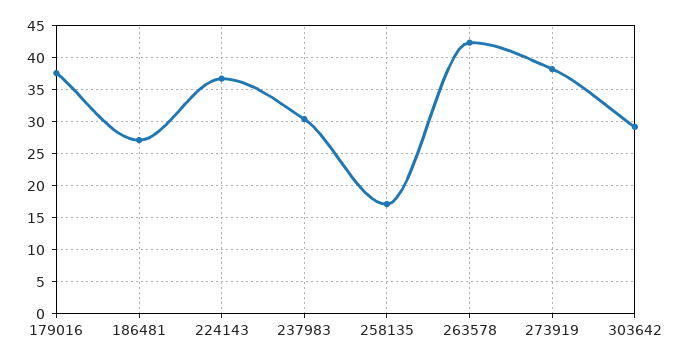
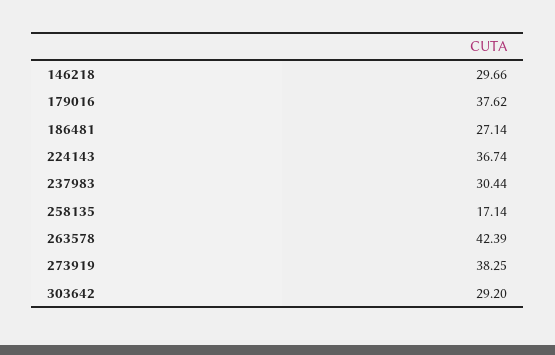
  {
    "179016": 37.62,
    "186481": 27.14,
    "224143": 36.74,
    "237983": 30.44,
    "258135": 17.14,
    "263578": 42.39,
    "273919": 38.25,
-   "303642": 29.2
+   "303642": 29.2,
+   "146218": 29.66
  }

